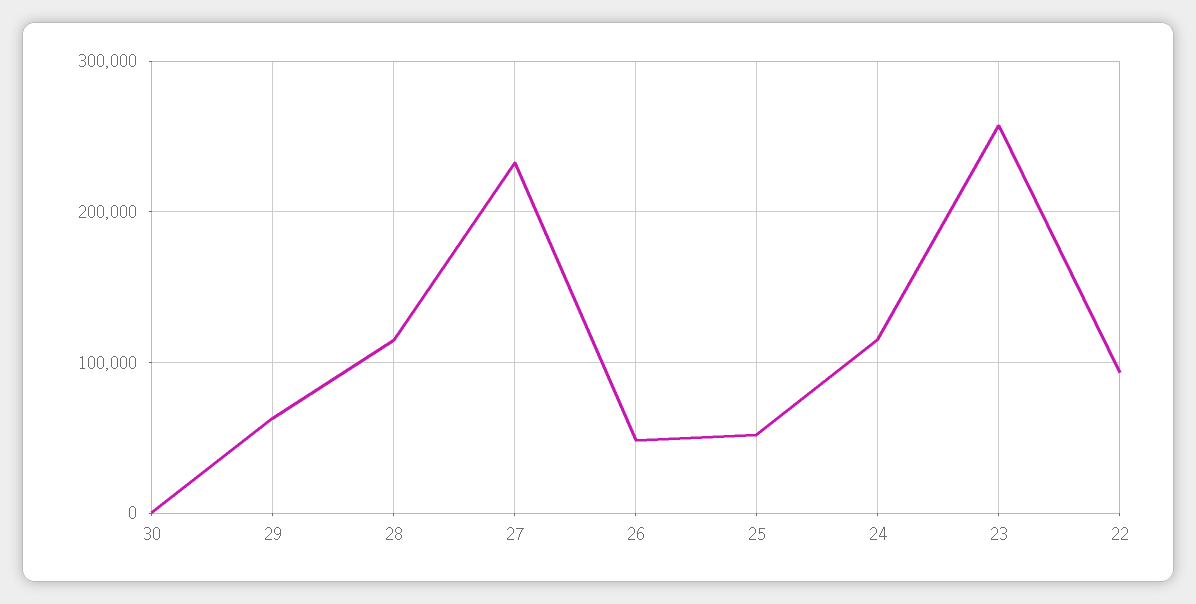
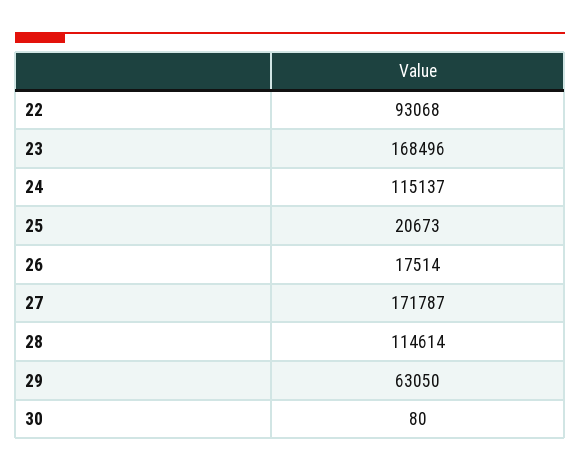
  {
    "30": 80,
    "29": 63050,
    "28": 114614,
-   "27": 230000,
+   "27": 171787,
-   "26": 50000,
+   "26": 17514,
-   "25": 50000,
+   "25": 20673,
    "24": 115137,
-   "23": 260000,
+   "23": 168496,
    "22": 93068
  }

